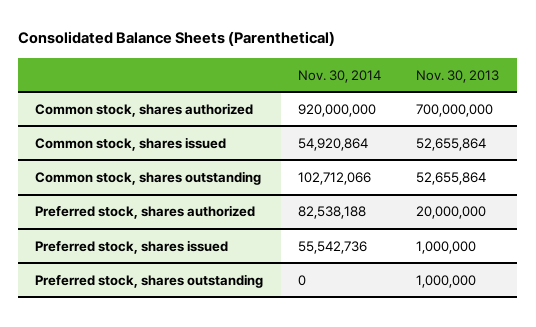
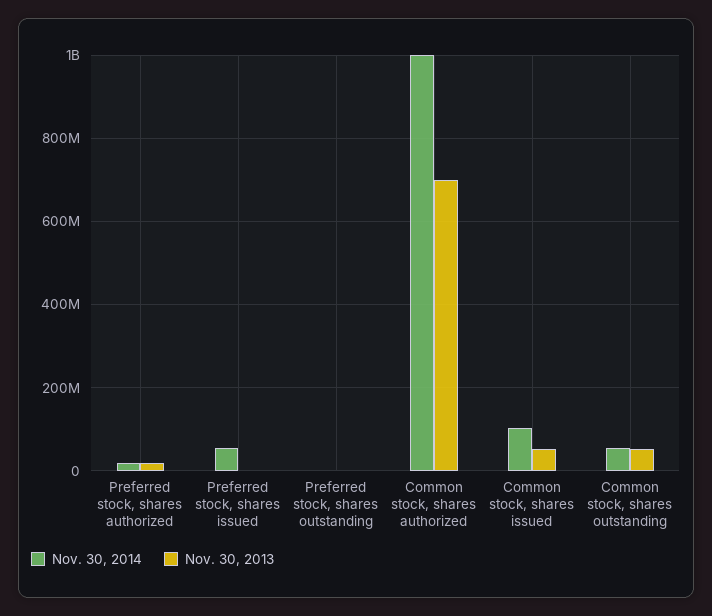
  {
    "Nov. 30, 2014": {
-     "Common stock, shares authorized": 920000000,
+     "Common stock, shares authorized": 1000000000,
-     "Common stock, shares issued": 54920864,
+     "Common stock, shares issued": 100000000,
-     "Common stock, shares outstanding": 102712066,
+     "Common stock, shares outstanding": 60000000,
-     "Preferred stock, shares authorized": 82538188,
+     "Preferred stock, shares authorized": 20000000,
      "Preferred stock, shares issued": 55542736,
      "Preferred stock, shares outstanding": 0
    },
    "Nov. 30, 2013": {
      "Common stock, shares authorized": 700000000,
      "Common stock, shares issued": 52655864,
      "Common stock, shares outstanding": 52655864,
      "Preferred stock, shares authorized": 20000000,
      "Preferred stock, shares issued": 1000000,
      "Preferred stock, shares outstanding": 1000000
    }
  }

